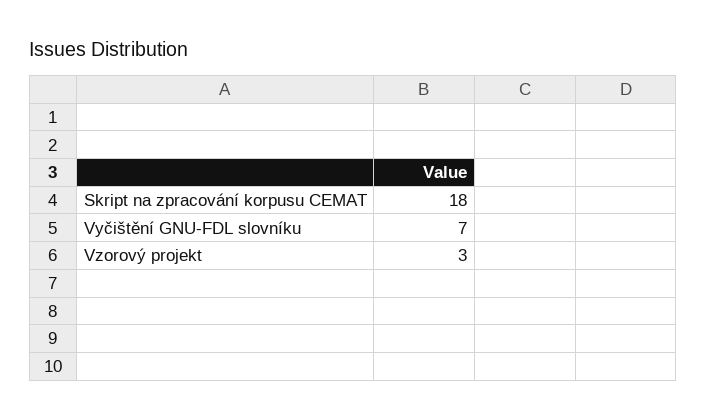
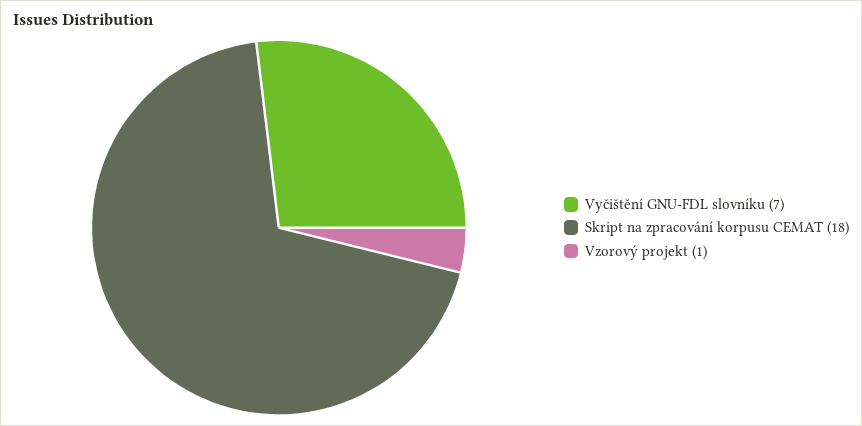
  {
    "Skript na zpracování korpusu CEMAT": 18,
    "Vyčištění GNU-FDL slovníku": 7,
-   "Vzorový projekt": 3
+   "Vzorový projekt": 1
  }

